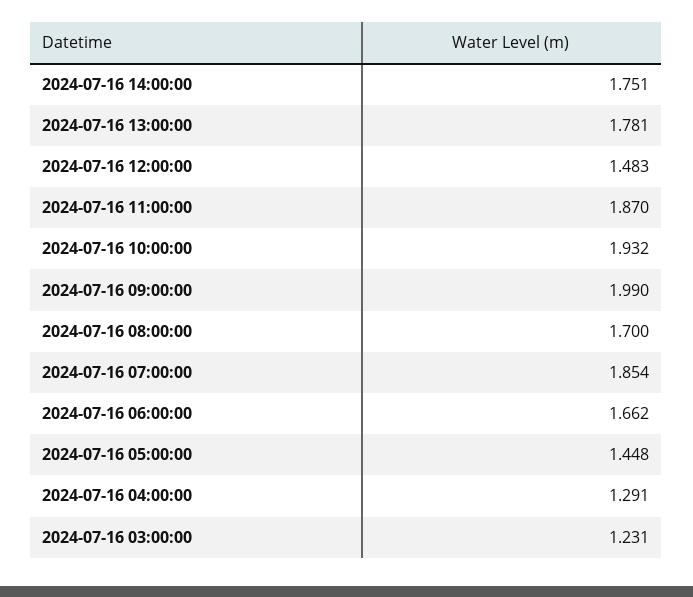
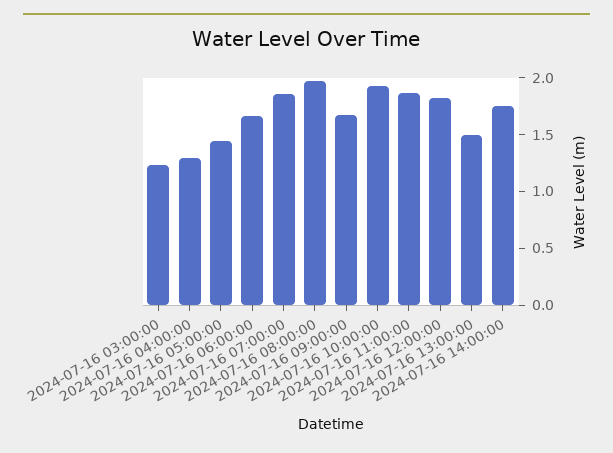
  {
    "2024-07-16 14:00:00": 1.751,
-   "2024-07-16 13:00:00": 1.781,
+   "2024-07-16 13:00:00": 1.5,
-   "2024-07-16 12:00:00": 1.483,
+   "2024-07-16 12:00:00": 1.8,
    "2024-07-16 11:00:00": 1.87,
    "2024-07-16 10:00:00": 1.932,
-   "2024-07-16 09:00:00": 1.99,
+   "2024-07-16 09:00:00": 1.7,
-   "2024-07-16 08:00:00": 1.7,
+   "2024-07-16 08:00:00": 2,
    "2024-07-16 07:00:00": 1.854,
    "2024-07-16 06:00:00": 1.662,
    "2024-07-16 05:00:00": 1.448,
    "2024-07-16 04:00:00": 1.291,
    "2024-07-16 03:00:00": 1.231
  }

